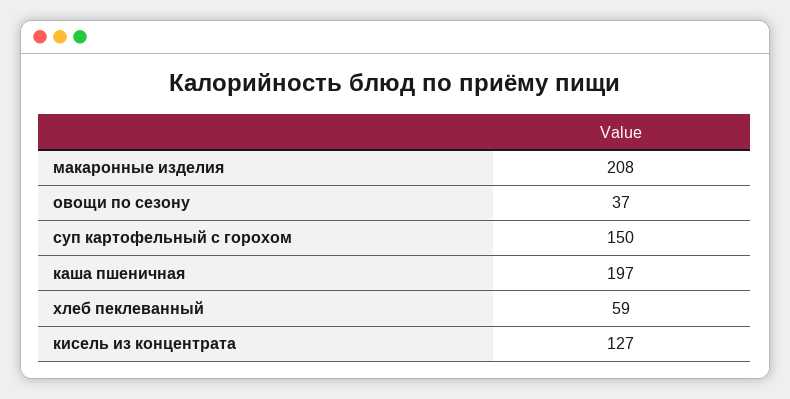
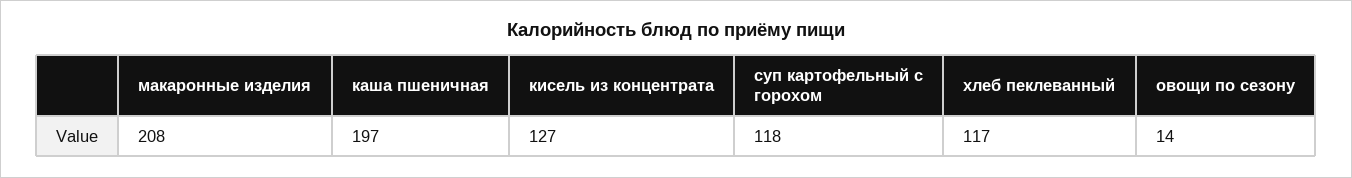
  {
    "макаронные изделия": 208,
-   "овощи по сезону": 37,
+   "овощи по сезону": 14,
-   "суп картофельный с горохом": 150,
+   "суп картофельный с горохом": 118,
    "каша пшеничная": 197,
-   "хлеб пеклеванный": 59,
+   "хлеб пеклеванный": 117,
    "кисель из концентрата": 127
  }

